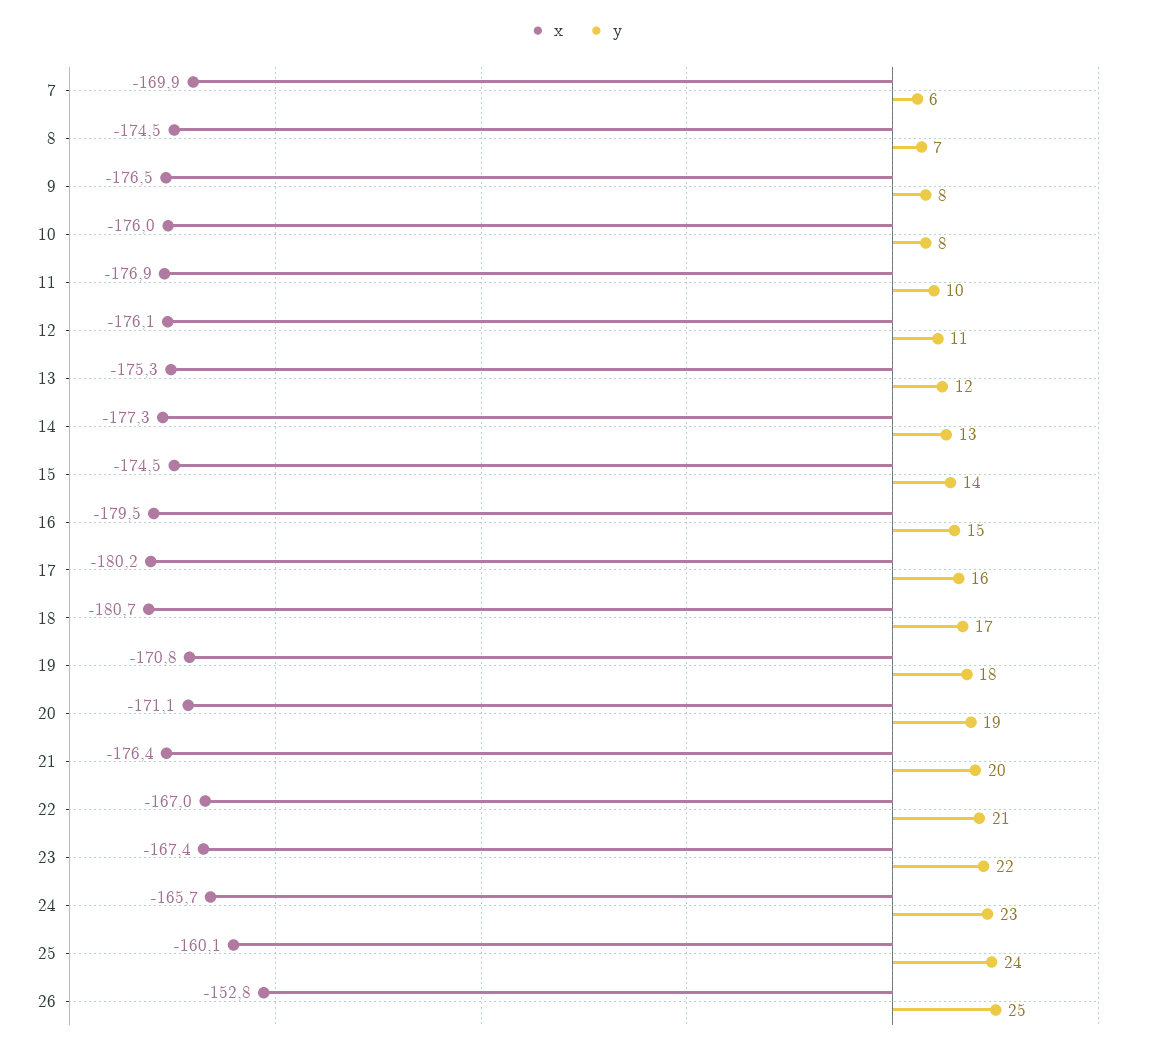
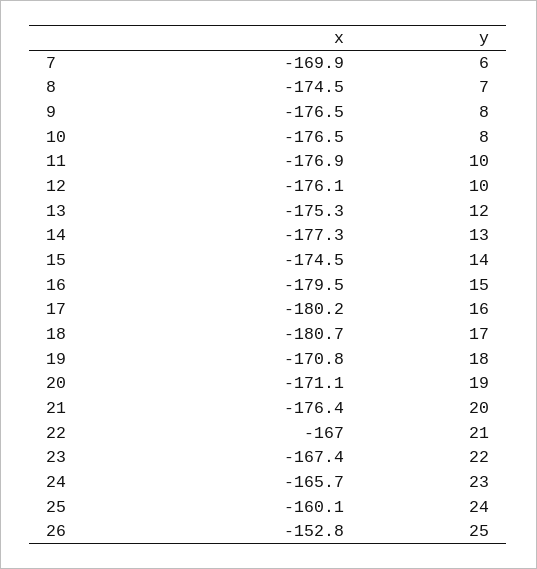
  {
    "x": {
      "7": -169.9,
      "8": -174.5,
      "9": -176.5,
-     "10": -176,
+     "10": -176.5,
      "11": -176.9,
      "12": -176.1,
      "13": -175.3,
      "14": -177.3,
      "15": -174.5,
      "16": -179.5,
      "17": -180.2,
      "18": -180.7,
      "19": -170.8,
      "20": -171.1,
      "21": -176.4,
      "22": -167,
      "23": -167.4,
      "24": -165.7,
      "25": -160.1,
      "26": -152.8
    },
    "y": {
      "7": 6,
      "8": 7,
      "9": 8,
      "10": 8,
      "11": 10,
-     "12": 11,
+     "12": 10,
      "13": 12,
      "14": 13,
      "15": 14,
      "16": 15,
      "17": 16,
      "18": 17,
      "19": 18,
      "20": 19,
      "21": 20,
      "22": 21,
      "23": 22,
      "24": 23,
      "25": 24,
      "26": 25
    }
  }

